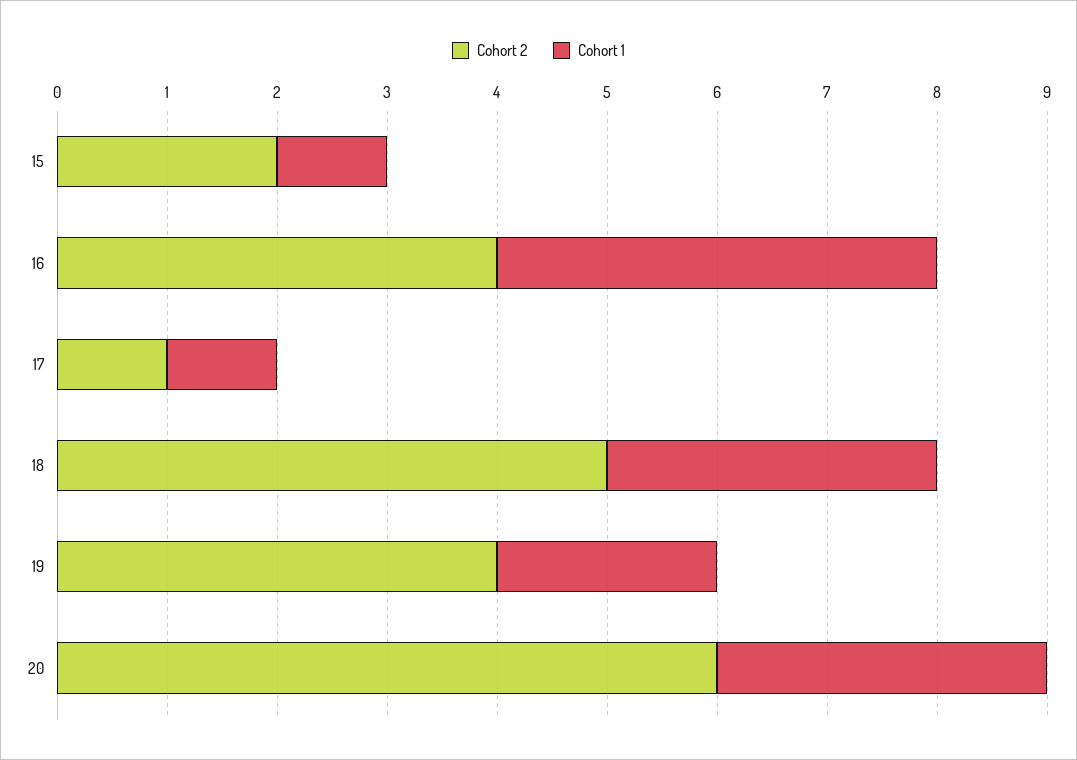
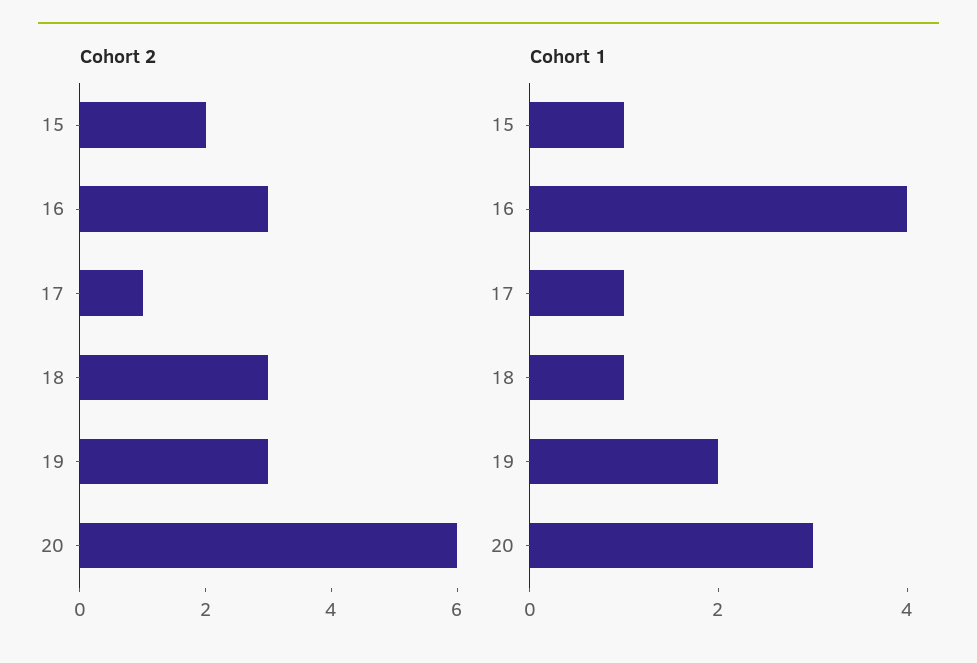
  {
    "Cohort 2": {
      "15": 2,
-     "16": 4,
+     "16": 3,
      "17": 1,
-     "18": 5,
+     "18": 3,
-     "19": 4,
+     "19": 3,
      "20": 6
    },
    "Cohort 1": {
      "15": 1,
      "16": 4,
      "17": 1,
-     "18": 3,
+     "18": 1,
      "19": 2,
      "20": 3
    }
  }

